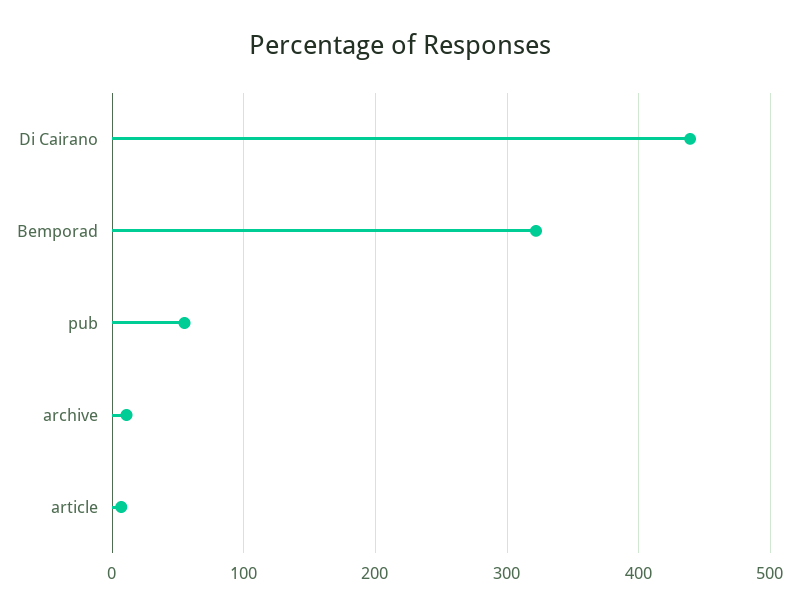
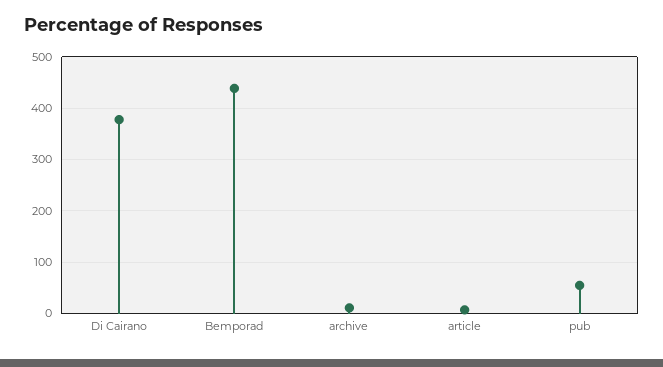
  {
-   "Di Cairano": 440,
+   "Di Cairano": 380,
-   "Bemporad": 320,
+   "Bemporad": 440,
    "pub": 60,
    "archive": 10,
    "article": 10
  }

